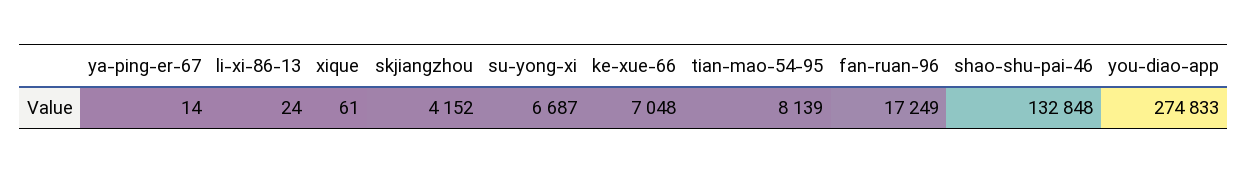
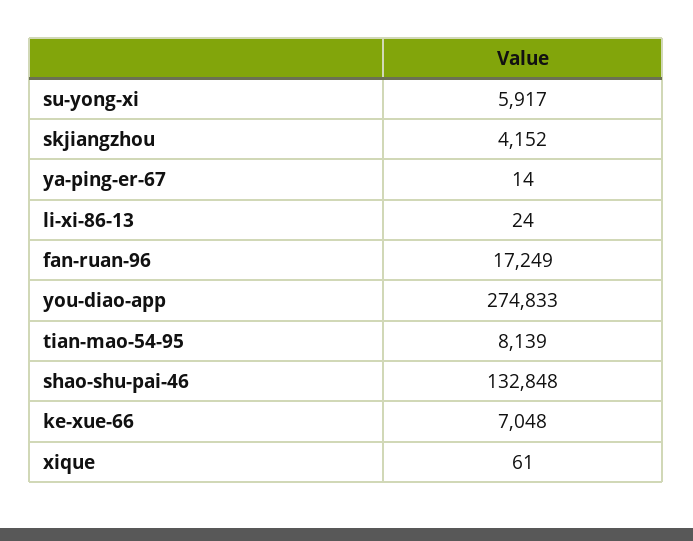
  {
    "ya-ping-er-67": 14,
    "li-xi-86-13": 24,
    "xique": 61,
    "skjiangzhou": 4152,
-   "su-yong-xi": 6687,
+   "su-yong-xi": 5917,
    "ke-xue-66": 7048,
    "tian-mao-54-95": 8139,
    "fan-ruan-96": 17249,
    "shao-shu-pai-46": 132848,
    "you-diao-app": 274833
  }

